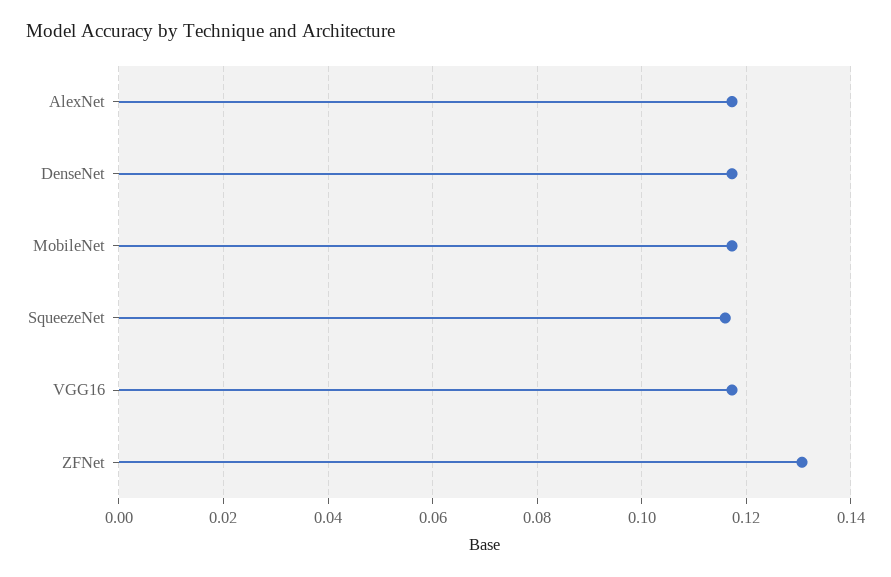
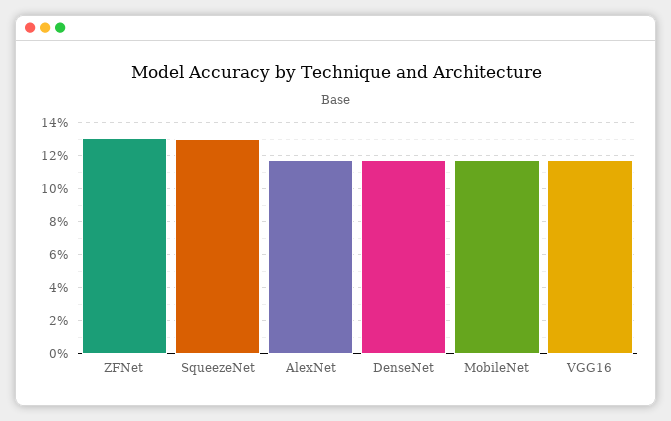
  {
    "AlexNet": 0.118,
    "DenseNet": 0.118,
    "MobileNet": 0.118,
-   "SqueezeNet": 0.116,
+   "SqueezeNet": 0.13,
    "VGG16": 0.118,
    "ZFNet": 0.13
  }

